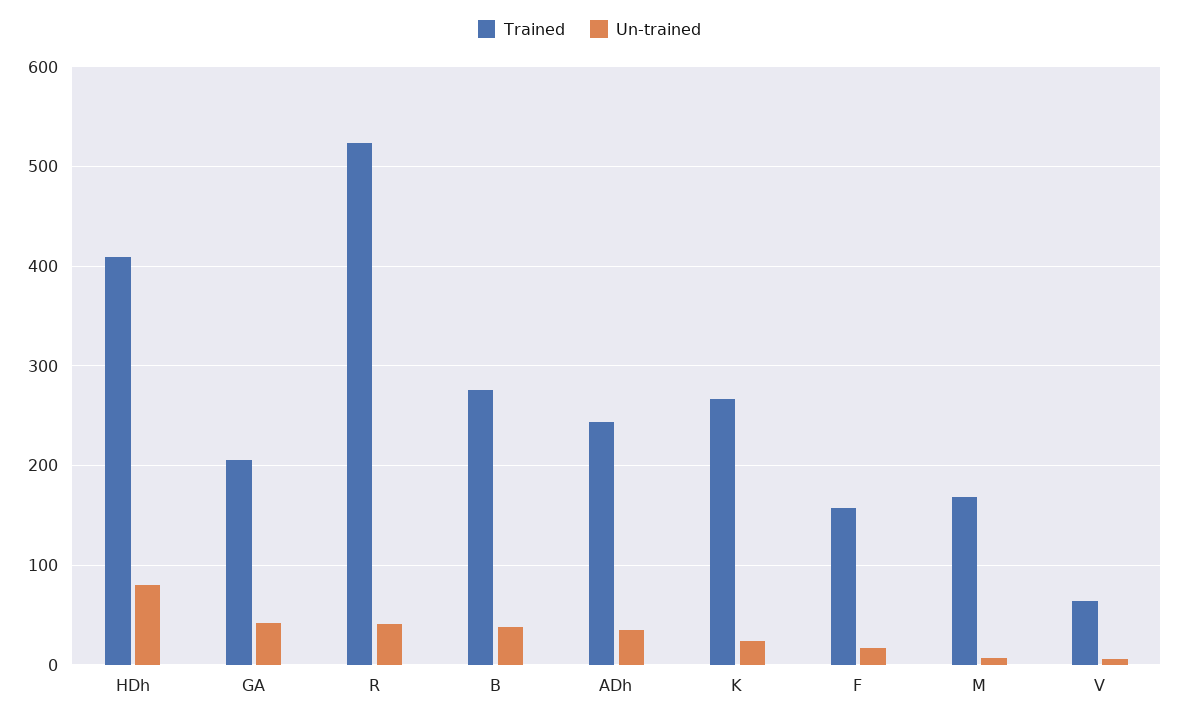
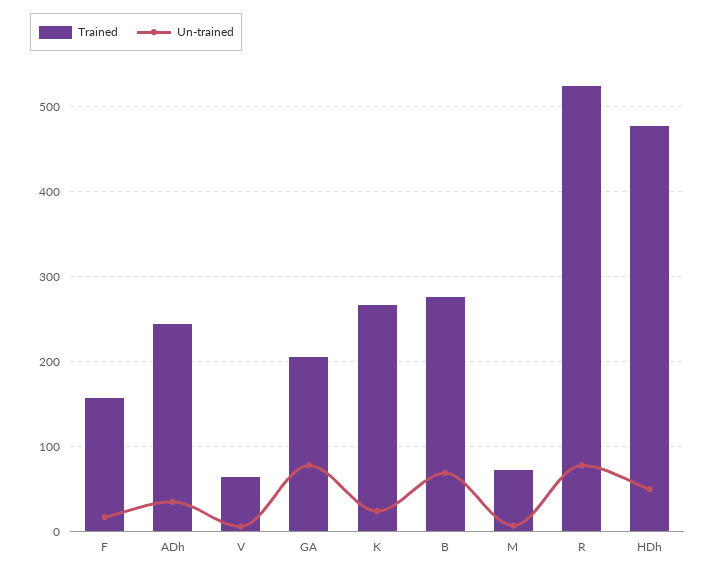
  {
    "Trained": {
-     "HDh": 410,
+     "HDh": 480,
      "GA": 210,
      "R": 520,
      "B": 280,
      "ADh": 240,
      "K": 270,
      "F": 160,
-     "M": 170,
+     "M": 70,
      "V": 60
    },
    "Un-trained": {
-     "HDh": 80,
+     "HDh": 50,
-     "GA": 40,
+     "GA": 80,
-     "R": 40,
+     "R": 80,
-     "B": 40,
+     "B": 70,
      "ADh": 40,
      "K": 20,
      "F": 20,
      "M": 10,
      "V": 10
    }
  }

